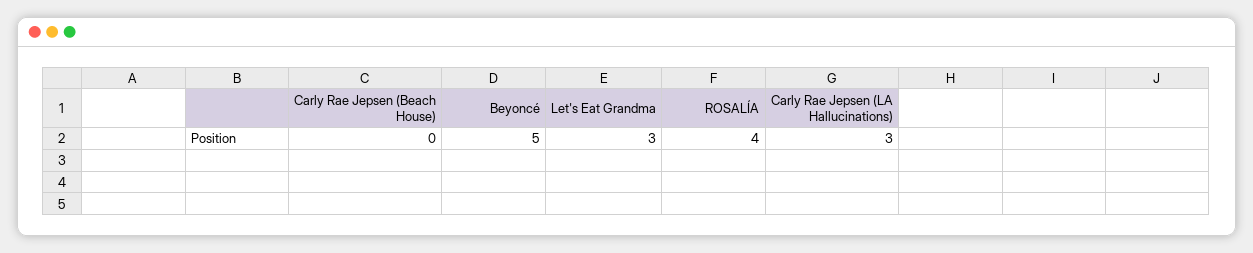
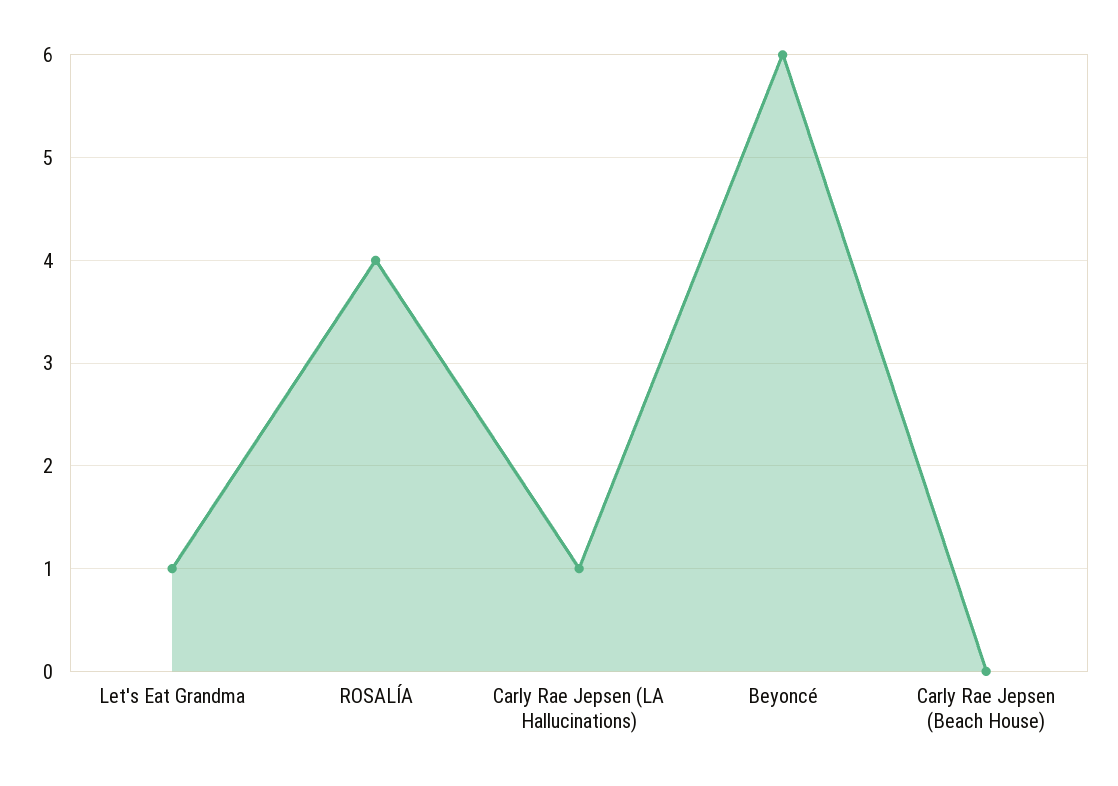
  {
    "Carly Rae Jepsen (Beach House)": 0,
-   "Beyoncé": 5,
+   "Beyoncé": 6,
-   "Let's Eat Grandma": 3,
+   "Let's Eat Grandma": 1,
    "ROSALÍA": 4,
-   "Carly Rae Jepsen (LA Hallucinations)": 3
+   "Carly Rae Jepsen (LA Hallucinations)": 1
  }

